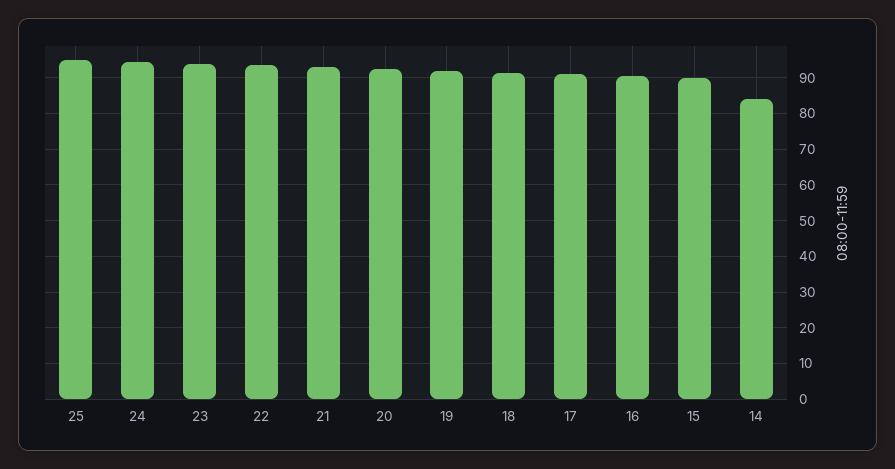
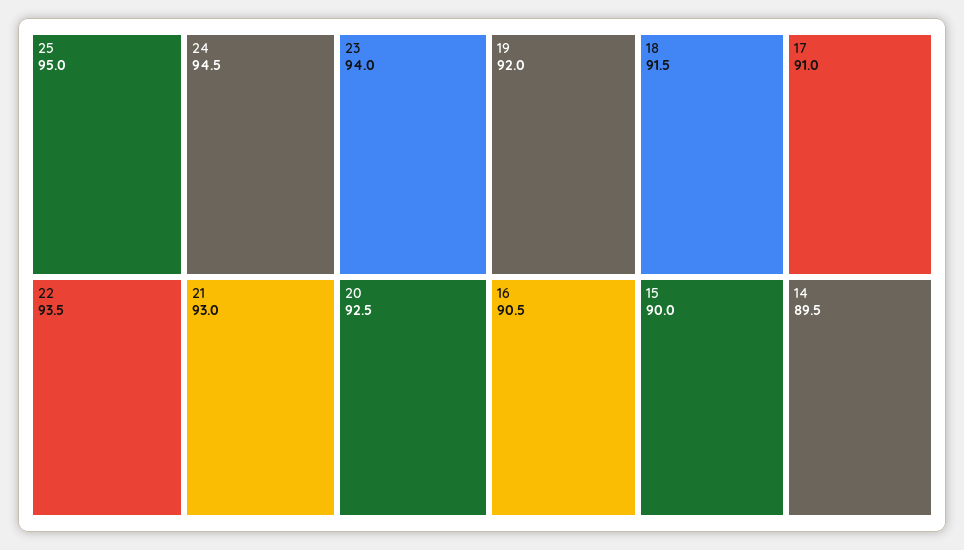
  {
    "25": 95,
    "24": 94.5,
    "23": 94,
    "22": 93.5,
    "21": 93,
    "20": 92.5,
    "19": 92,
    "18": 91.5,
    "17": 91,
    "16": 90.5,
    "15": 90,
-   "14": 84
+   "14": 89.5
  }

